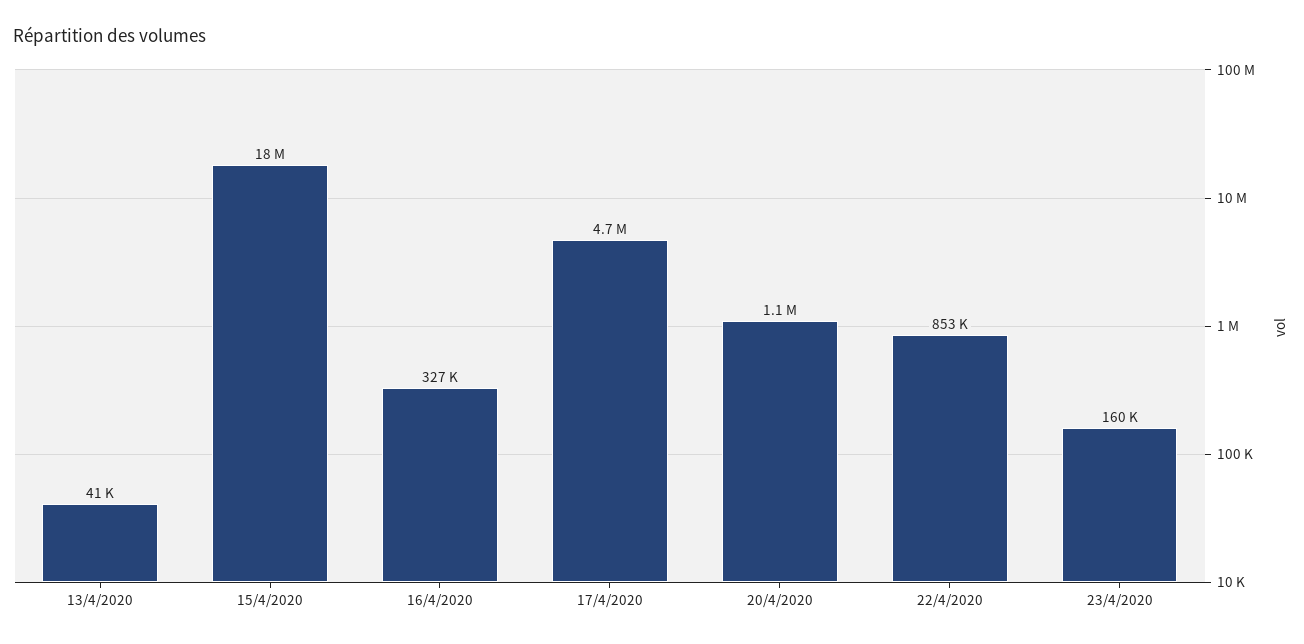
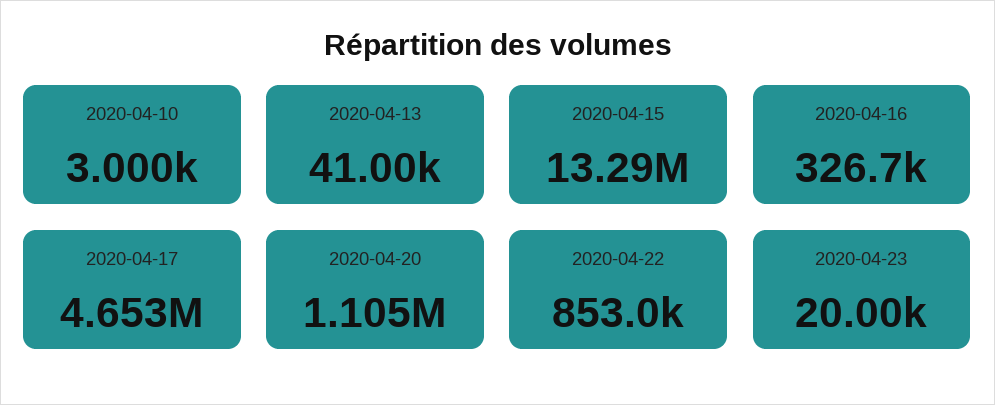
  {
    "13/4/2020": 41000,
-   "15/4/2020": 18000000,
+   "15/4/2020": 13290000,
    "16/4/2020": 326700,
    "17/4/2020": 4653000,
    "20/4/2020": 1105000,
    "22/4/2020": 853000,
-   "23/4/2020": 160000
+   "23/4/2020": 20000,
+   "2020-04-10": 3000
  }

